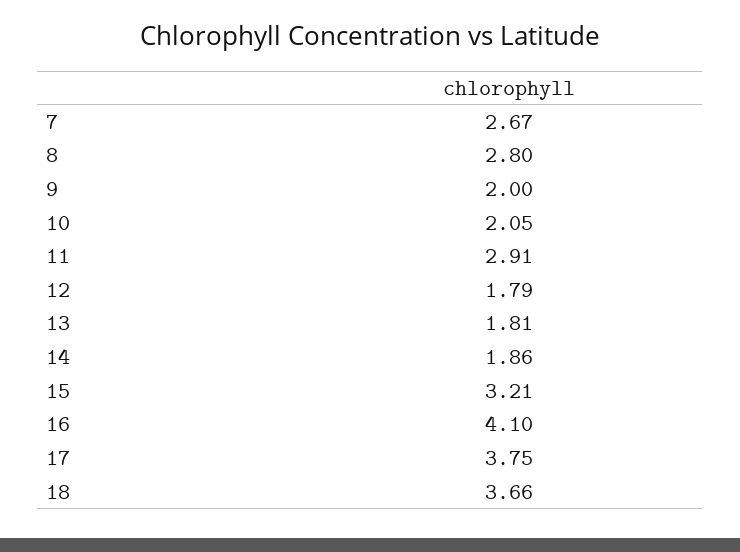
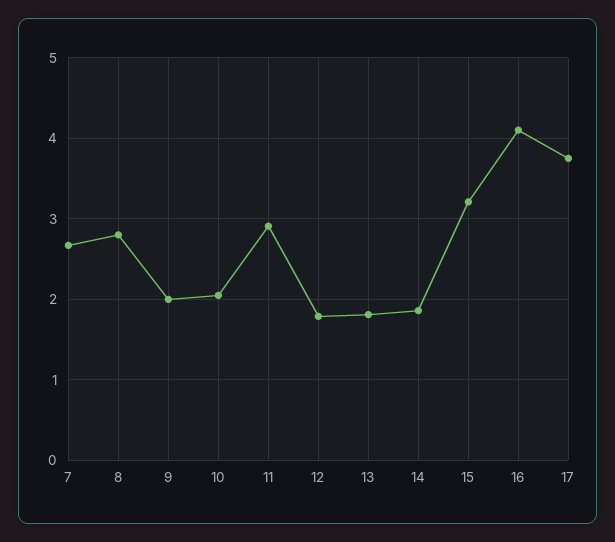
  {
    "7": 2.67,
    "8": 2.8,
    "9": 2,
    "10": 2.05,
    "11": 2.91,
    "12": 1.79,
    "13": 1.81,
    "14": 1.86,
    "15": 3.21,
    "16": 4.1,
-   "17": 3.75,
+   "17": 3.75
-   "18": 3.66
  }

